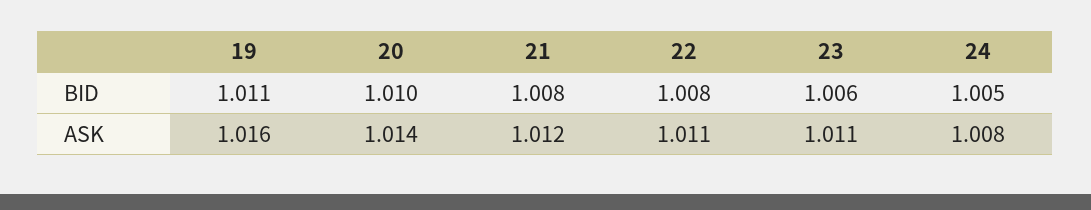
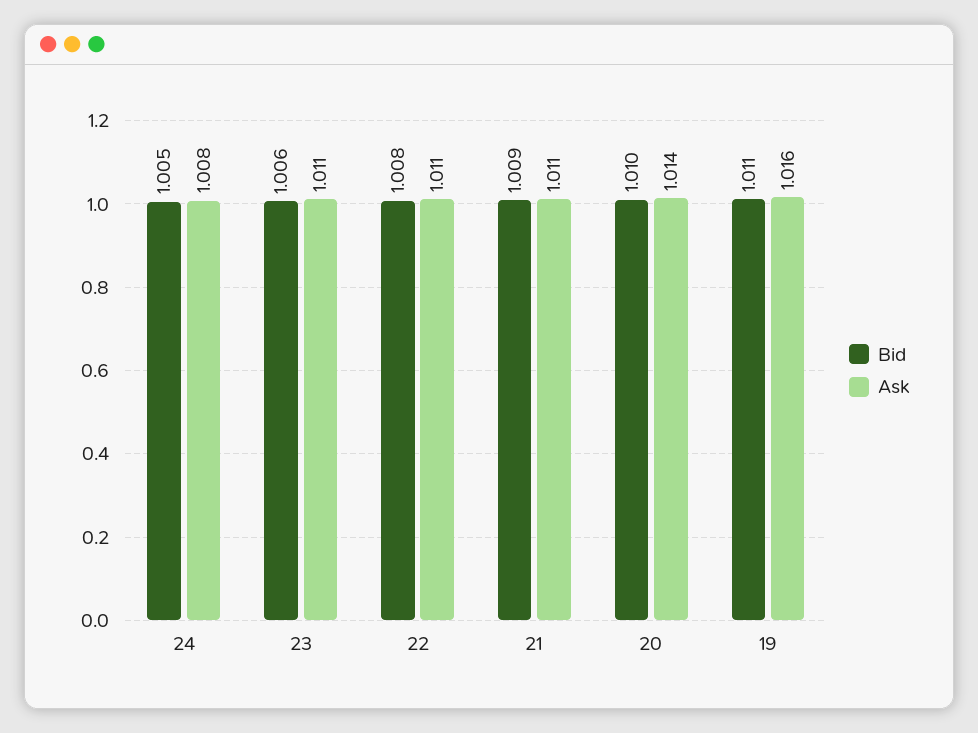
  {
    "BID": {
      "19": 1.011,
      "20": 1.01,
-     "21": 1.008,
+     "21": 1.009,
      "22": 1.008,
      "23": 1.006,
      "24": 1.005
    },
    "ASK": {
      "19": 1.016,
      "20": 1.014,
-     "21": 1.012,
+     "21": 1.011,
      "22": 1.011,
      "23": 1.011,
      "24": 1.008
    }
  }

